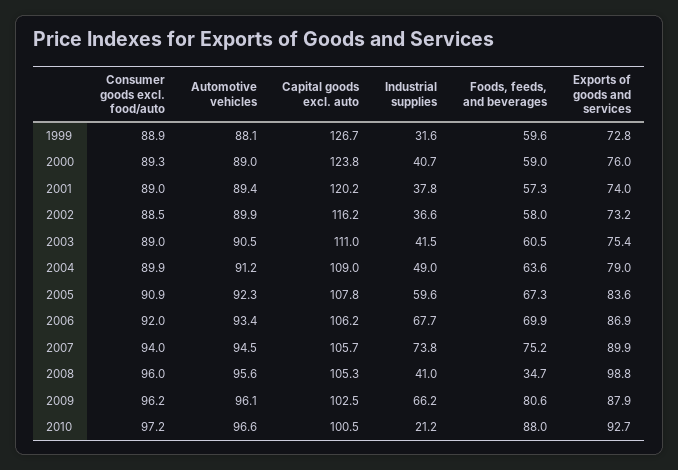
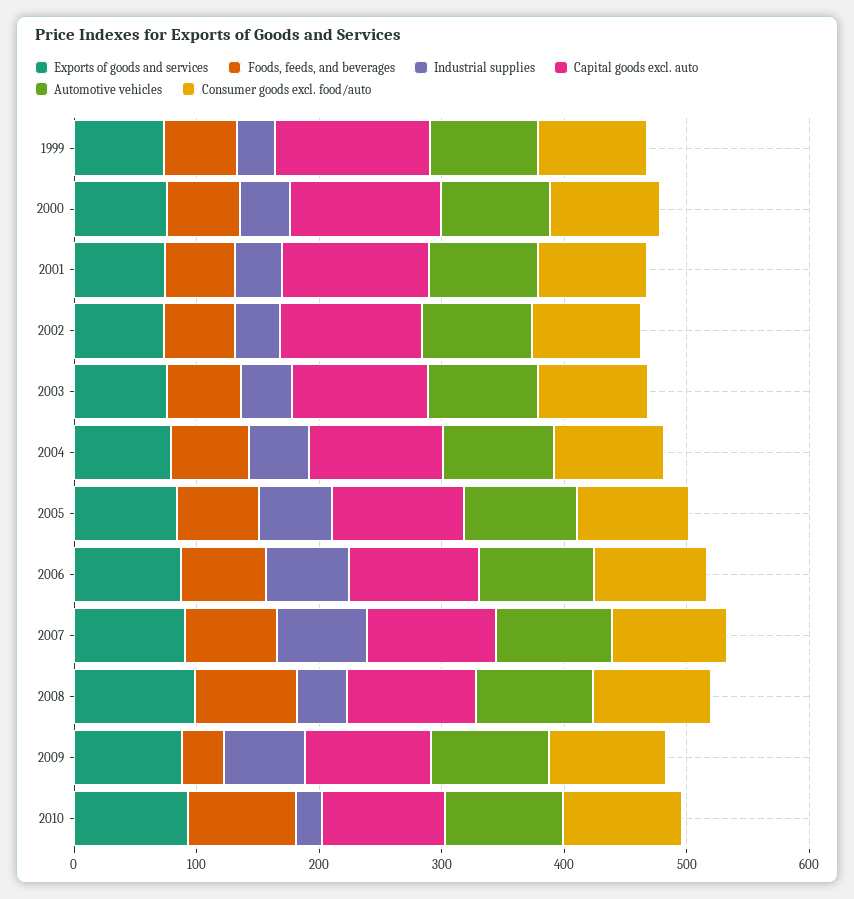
  {
    "Consumer goods excl. food/auto": {
      "1999": 88.9,
      "2000": 89.3,
      "2001": 89,
      "2002": 88.5,
      "2003": 89,
      "2004": 89.9,
      "2005": 90.9,
      "2006": 92,
      "2007": 94,
      "2008": 96,
      "2009": 96.2,
      "2010": 97.2
    },
    "Automotive vehicles": {
      "1999": 88.1,
      "2000": 89,
      "2001": 89.4,
      "2002": 89.9,
      "2003": 90.5,
      "2004": 91.2,
      "2005": 92.3,
      "2006": 93.4,
      "2007": 94.5,
      "2008": 95.6,
      "2009": 96.1,
      "2010": 96.6
    },
    "Capital goods excl. auto": {
      "1999": 126.7,
      "2000": 123.8,
      "2001": 120.2,
      "2002": 116.2,
      "2003": 111,
      "2004": 109,
      "2005": 107.8,
      "2006": 106.2,
      "2007": 105.7,
      "2008": 105.3,
      "2009": 102.5,
      "2010": 100.5
    },
    "Industrial supplies": {
      "1999": 31.6,
      "2000": 40.7,
      "2001": 37.8,
      "2002": 36.6,
      "2003": 41.5,
      "2004": 49,
      "2005": 59.6,
      "2006": 67.7,
      "2007": 73.8,
      "2008": 41,
      "2009": 66.2,
      "2010": 21.2
    },
    "Foods, feeds, and beverages": {
      "1999": 59.6,
      "2000": 59,
      "2001": 57.3,
      "2002": 58,
      "2003": 60.5,
      "2004": 63.6,
      "2005": 67.3,
      "2006": 69.9,
      "2007": 75.2,
-     "2008": 34.7,
+     "2008": 80,
-     "2009": 80.6,
+     "2009": 40,
      "2010": 88
    },
    "Exports of goods and services": {
      "1999": 72.8,
      "2000": 76,
      "2001": 74,
      "2002": 73.2,
      "2003": 75.4,
      "2004": 79,
      "2005": 83.6,
      "2006": 86.9,
      "2007": 89.9,
      "2008": 98.8,
      "2009": 87.9,
      "2010": 92.7
    }
  }

